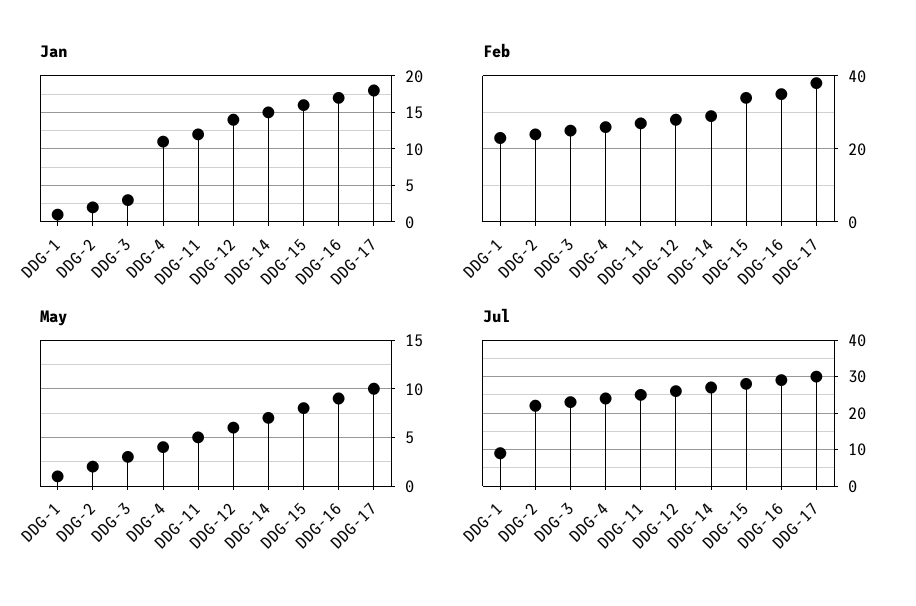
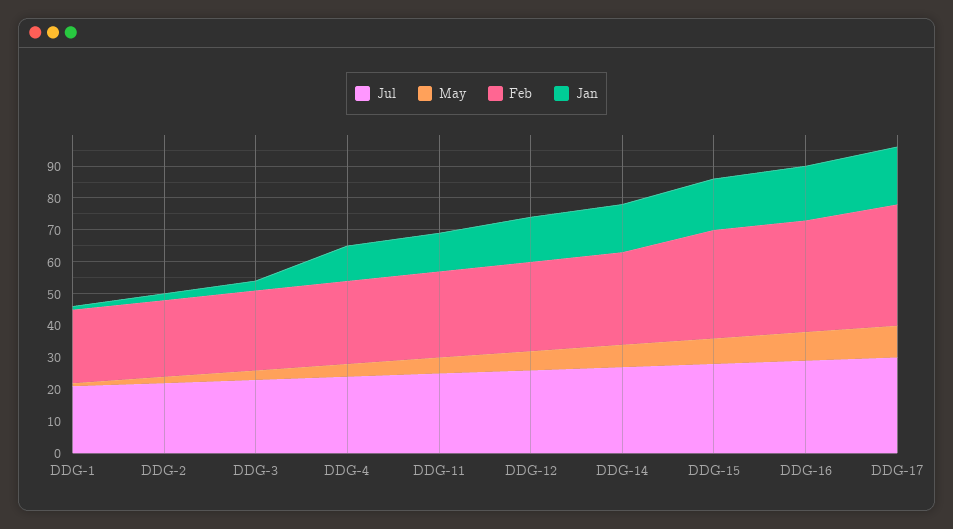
  {
    "Jan": {
      "DDG-1": 1,
      "DDG-2": 2,
      "DDG-3": 3,
      "DDG-4": 11,
      "DDG-11": 12,
      "DDG-12": 14,
      "DDG-14": 15,
      "DDG-15": 16,
      "DDG-16": 17,
      "DDG-17": 18
    },
    "Feb": {
      "DDG-1": 25,
      "DDG-2": 25,
      "DDG-3": 25,
      "DDG-4": 25,
      "DDG-11": 25,
      "DDG-12": 30,
      "DDG-14": 30,
      "DDG-15": 35,
      "DDG-16": 35,
      "DDG-17": 40
    },
    "May": {
      "DDG-1": 1,
      "DDG-2": 2,
      "DDG-3": 3,
      "DDG-4": 4,
      "DDG-11": 5,
      "DDG-12": 6,
      "DDG-14": 7,
      "DDG-15": 8,
      "DDG-16": 9,
      "DDG-17": 10
    },
    "Jul": {
-     "DDG-1": 10,
+     "DDG-1": 20,
      "DDG-2": 20,
      "DDG-3": 25,
      "DDG-4": 25,
      "DDG-11": 25,
      "DDG-12": 25,
      "DDG-14": 25,
      "DDG-15": 30,
      "DDG-16": 30,
      "DDG-17": 30
    }
  }

